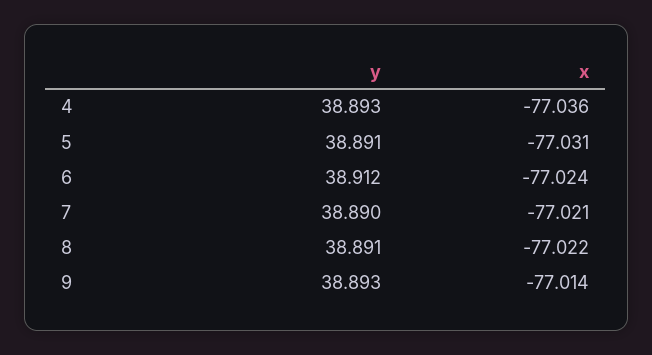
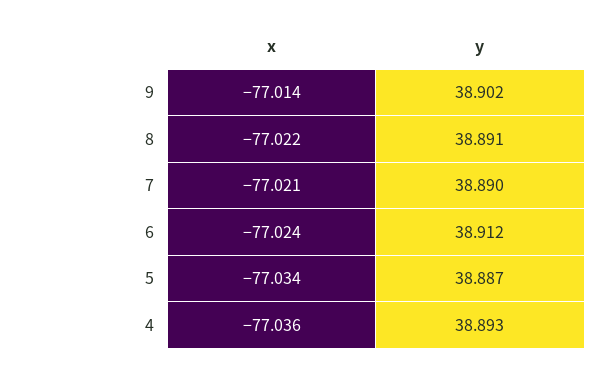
  {
    "y": {
      "4": 38.893,
-     "5": 38.891,
+     "5": 38.887,
      "6": 38.912,
      "7": 38.89,
      "8": 38.891,
-     "9": 38.893
+     "9": 38.902
    },
    "x": {
      "4": -77.036,
-     "5": -77.031,
+     "5": -77.034,
      "6": -77.024,
      "7": -77.021,
      "8": -77.022,
      "9": -77.014
    }
  }

